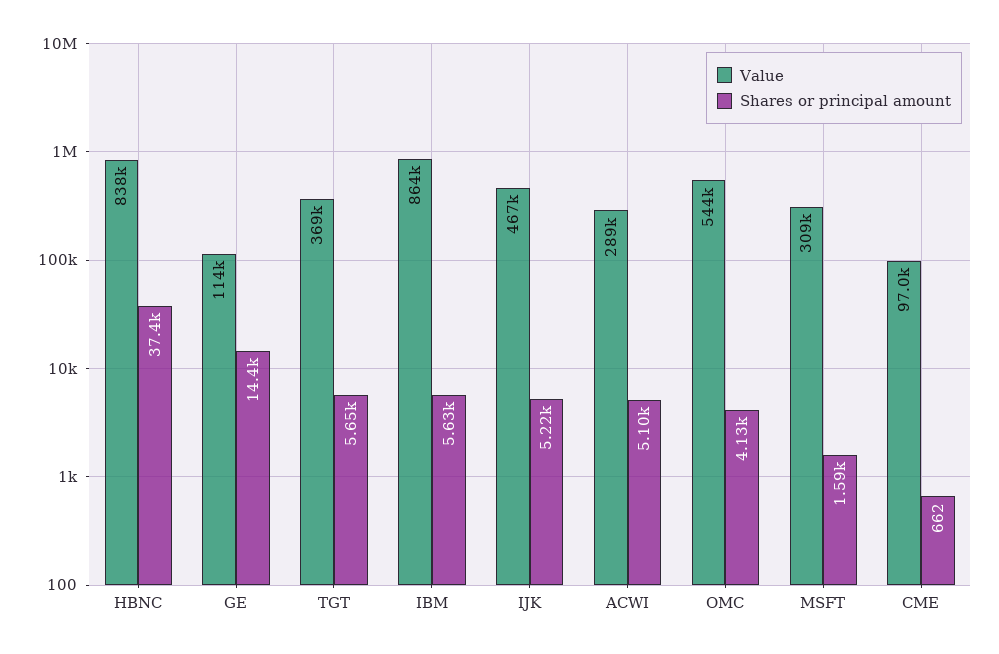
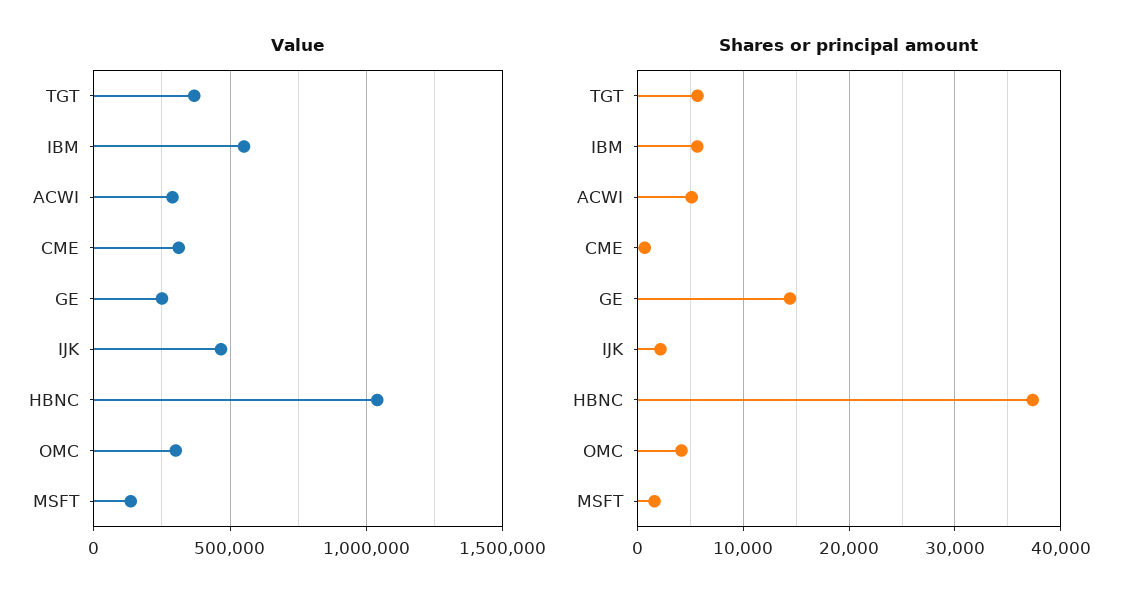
  {
    "Value": {
-     "HBNC": 838000,
+     "HBNC": 1050000,
-     "GE": 114000,
+     "GE": 250000,
      "TGT": 369000,
-     "IBM": 864000,
+     "IBM": 550000,
      "IJK": 467000,
      "ACWI": 289000,
-     "OMC": 544000,
+     "OMC": 300000,
-     "MSFT": 309000,
+     "MSFT": 150000,
-     "CME": 97000
+     "CME": 300000
    },
    "Shares or principal amount": {
      "HBNC": 37400,
      "GE": 14400,
      "TGT": 5650,
      "IBM": 5630,
-     "IJK": 5220,
+     "IJK": 2000,
      "ACWI": 5100,
      "OMC": 4130,
      "MSFT": 1590,
      "CME": 662
    }
  }

